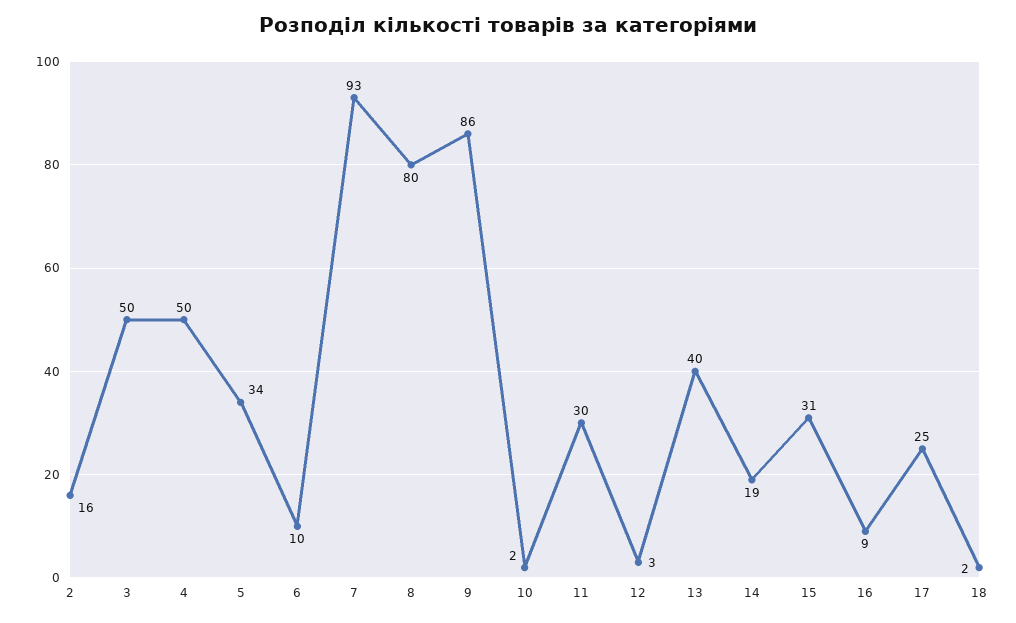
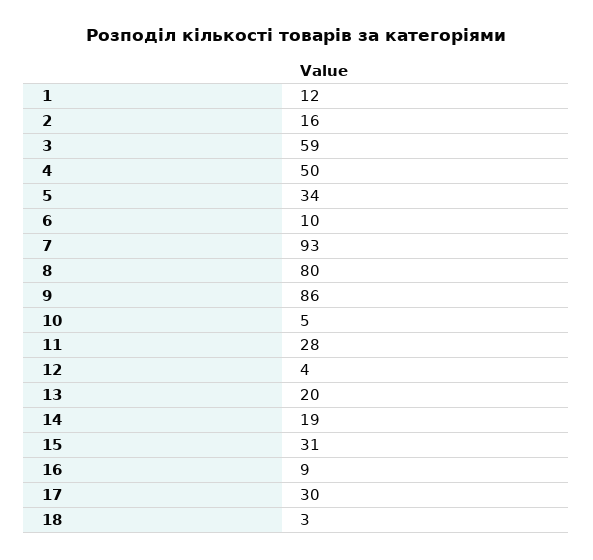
  {
    "2": 16,
-   "3": 50,
+   "3": 59,
    "4": 50,
    "5": 34,
    "6": 10,
    "7": 93,
    "8": 80,
    "9": 86,
-   "10": 2,
+   "10": 5,
-   "11": 30,
+   "11": 28,
-   "12": 3,
+   "12": 4,
-   "13": 40,
+   "13": 20,
    "14": 19,
    "15": 31,
    "16": 9,
-   "17": 25,
+   "17": 30,
-   "18": 2
+   "18": 3,
+   "1": 12
  }

